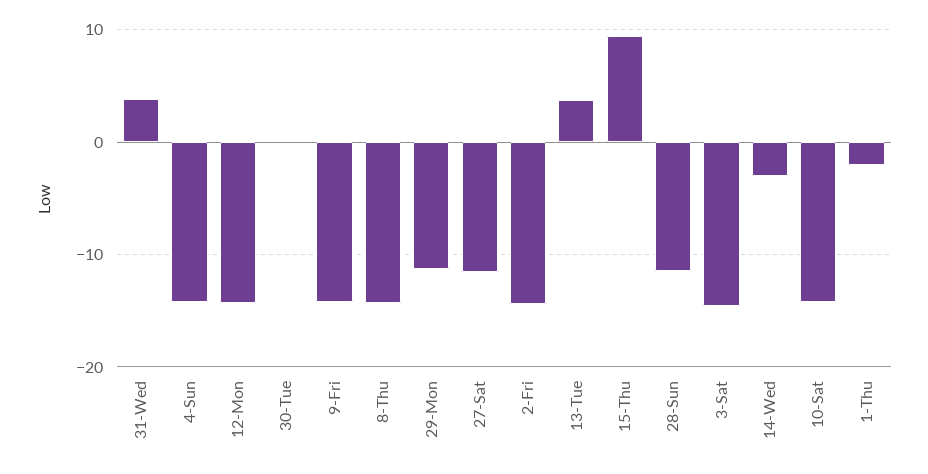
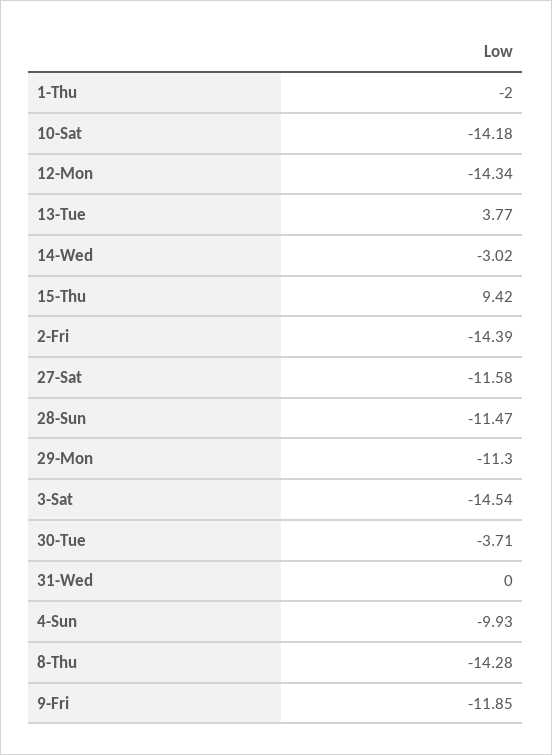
  {
-   "31-Wed": 4,
+   "31-Wed": 0,
-   "4-Sun": -14,
+   "4-Sun": -9.93,
    "12-Mon": -14.34,
-   "30-Tue": 0,
+   "30-Tue": -3.71,
-   "9-Fri": -14,
+   "9-Fri": -11.85,
    "8-Thu": -14.28,
    "29-Mon": -11.3,
    "27-Sat": -11.58,
    "2-Fri": -14.39,
    "13-Tue": 3.77,
    "15-Thu": 9.42,
    "28-Sun": -11.47,
    "3-Sat": -14.54,
    "14-Wed": -3.02,
    "10-Sat": -14.18,
    "1-Thu": -2
  }

